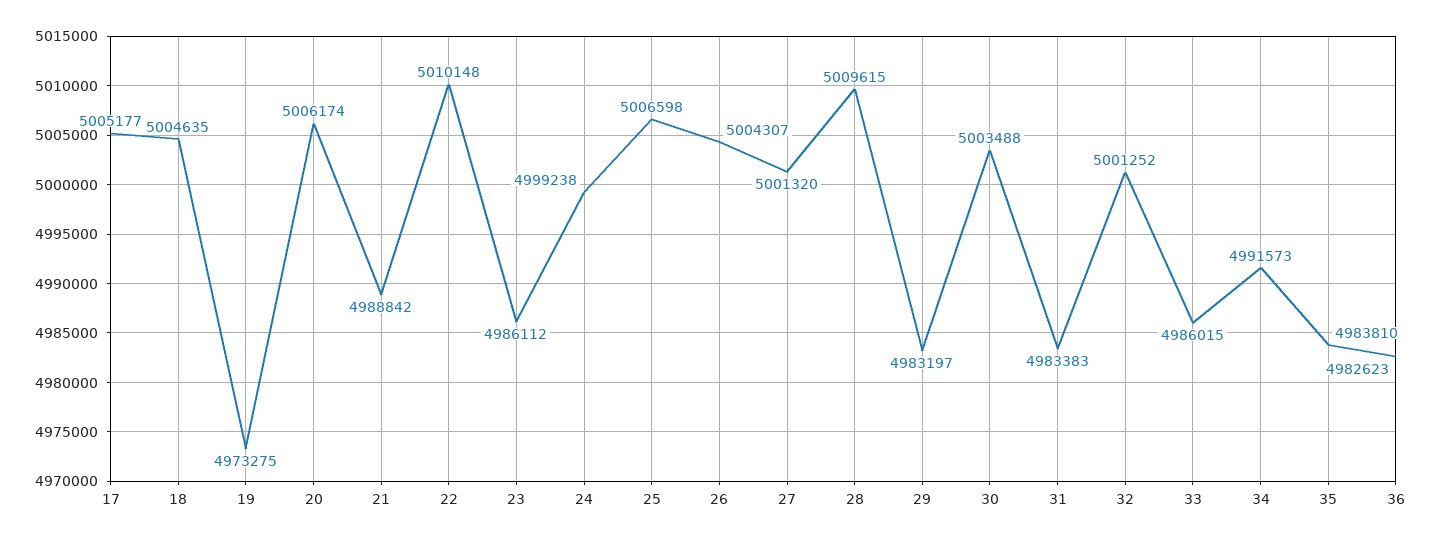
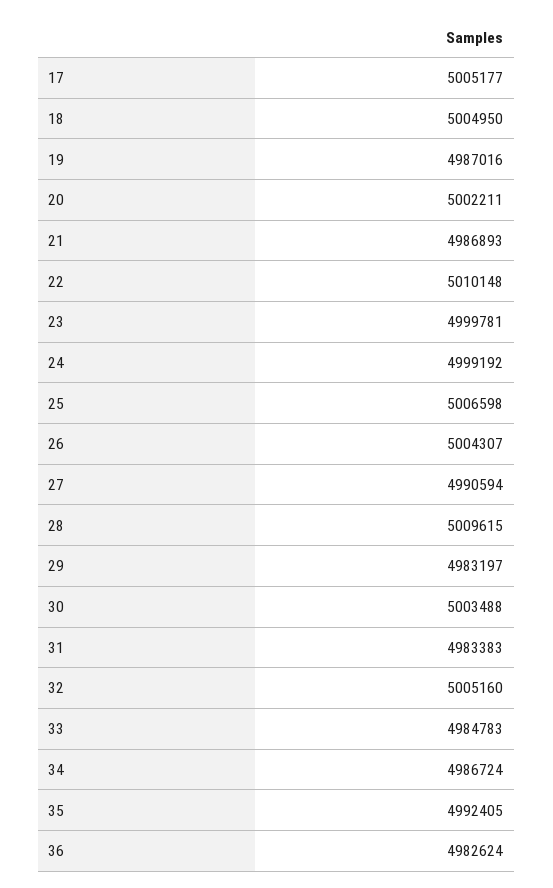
  {
    "17": 5005177,
-   "18": 5004635,
+   "18": 5004950,
-   "19": 4973275,
+   "19": 4987016,
-   "20": 5006174,
+   "20": 5002211,
-   "21": 4988842,
+   "21": 4986893,
    "22": 5010148,
-   "23": 4986112,
+   "23": 4999781,
-   "24": 4999238,
+   "24": 4999192,
    "25": 5006598,
    "26": 5004307,
-   "27": 5001320,
+   "27": 4990594,
    "28": 5009615,
    "29": 4983197,
    "30": 5003488,
    "31": 4983383,
-   "32": 5001252,
+   "32": 5005160,
-   "33": 4986015,
+   "33": 4984783,
-   "34": 4991573,
+   "34": 4986724,
-   "35": 4983810,
+   "35": 4992405,
-   "36": 4982623
+   "36": 4982624
  }

